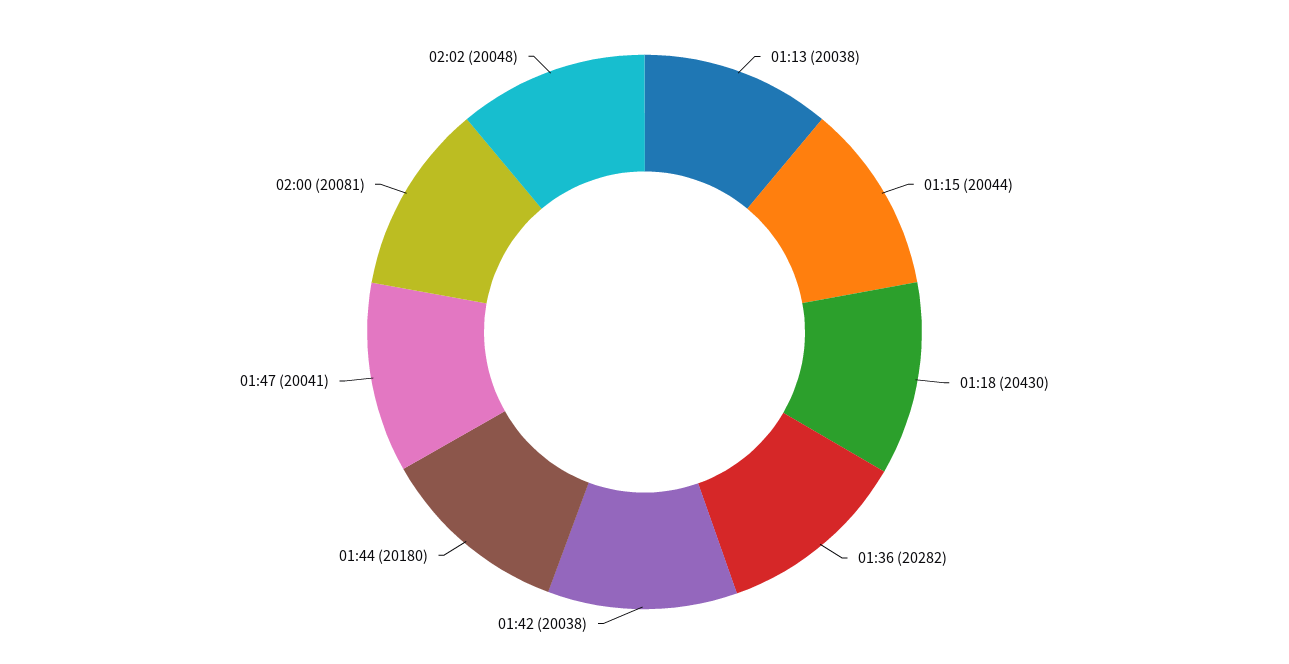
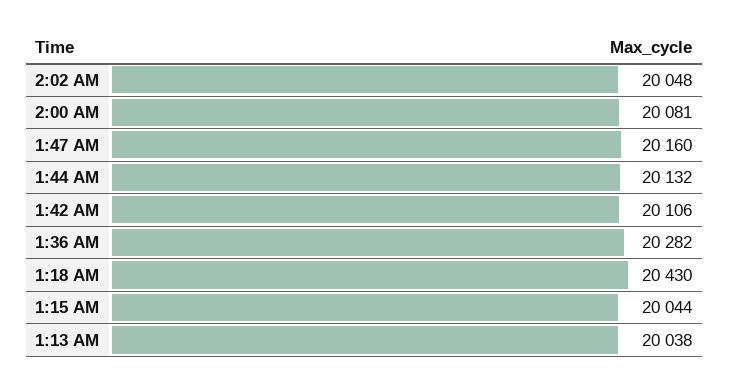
  {
    "01:13": 20038,
    "01:15": 20044,
    "01:18": 20430,
    "01:36": 20282,
-   "01:42": 20038,
+   "01:42": 20106,
-   "01:44": 20180,
+   "01:44": 20132,
-   "01:47": 20041,
+   "01:47": 20160,
    "02:00": 20081,
    "02:02": 20048
  }

